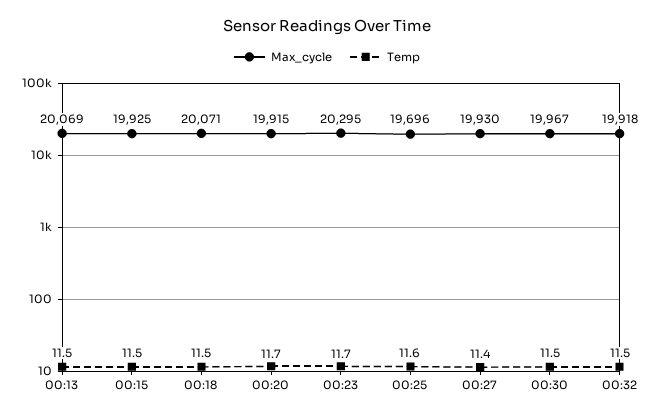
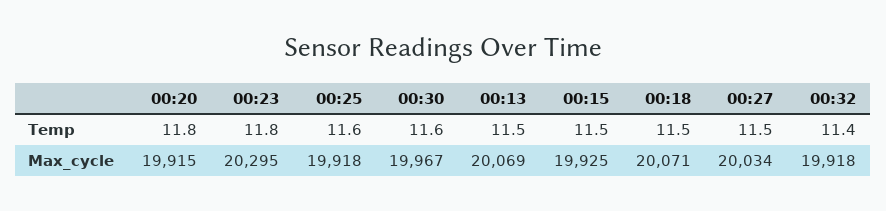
  {
    "Max_cycle": {
      "00:13": 20069,
      "00:15": 19925,
      "00:18": 20071,
      "00:20": 19915,
      "00:23": 20295,
-     "00:25": 19696,
+     "00:25": 19918,
-     "00:27": 19930,
+     "00:27": 20034,
      "00:30": 19967,
      "00:32": 19918
    },
    "Temp": {
      "00:13": 11.5,
      "00:15": 11.5,
      "00:18": 11.5,
-     "00:20": 11.7,
+     "00:20": 11.8,
-     "00:23": 11.7,
+     "00:23": 11.8,
      "00:25": 11.6,
-     "00:27": 11.4,
+     "00:27": 11.5,
-     "00:30": 11.5,
+     "00:30": 11.6,
-     "00:32": 11.5
+     "00:32": 11.4
    }
  }

